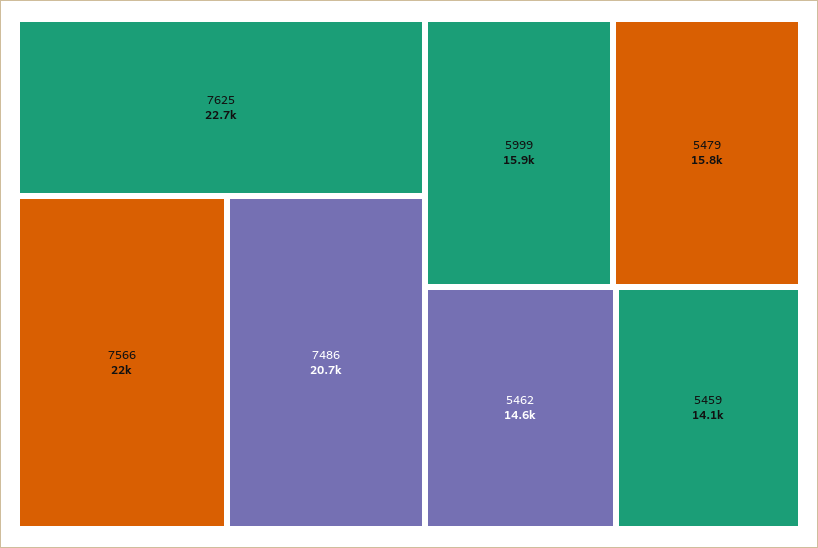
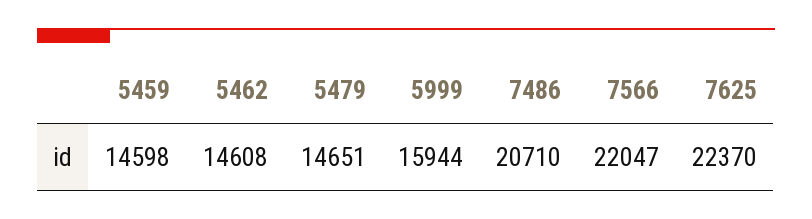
  {
-   "7625": 22700,
+   "7625": 22370,
    "7566": 22047,
    "7486": 20710,
    "5999": 15944,
-   "5479": 15800,
+   "5479": 14651,
    "5462": 14608,
-   "5459": 14100
+   "5459": 14598
  }

